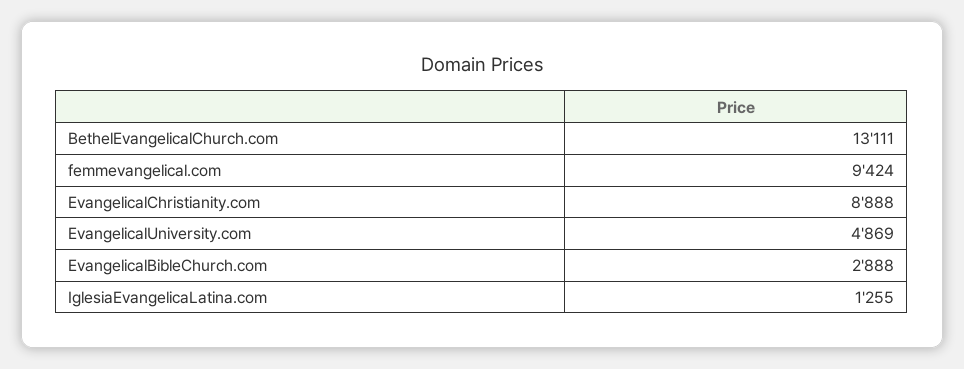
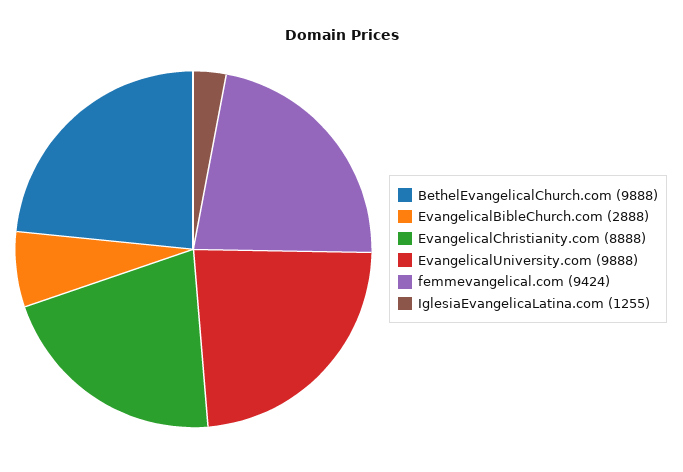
  {
-   "BethelEvangelicalChurch.com": 13111,
+   "BethelEvangelicalChurch.com": 9888,
    "femmevangelical.com": 9424,
    "EvangelicalChristianity.com": 8888,
-   "EvangelicalUniversity.com": 4869,
+   "EvangelicalUniversity.com": 9888,
    "EvangelicalBibleChurch.com": 2888,
    "IglesiaEvangelicaLatina.com": 1255
  }

